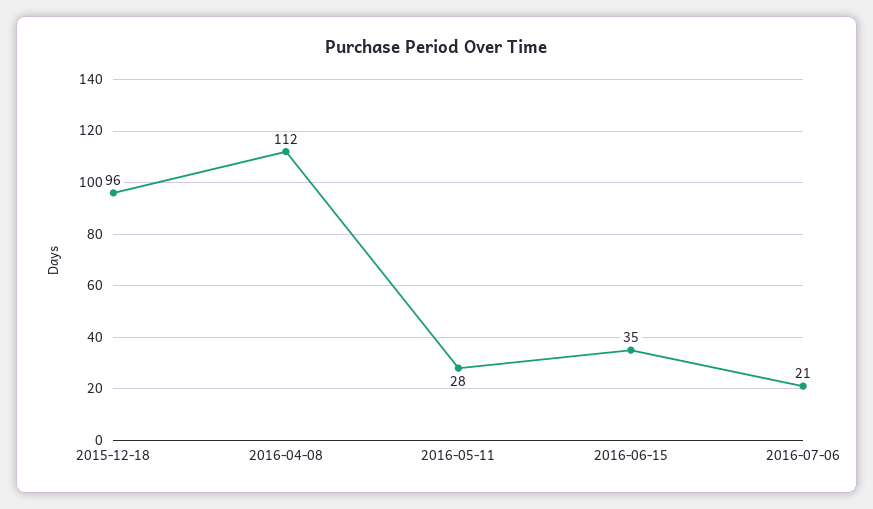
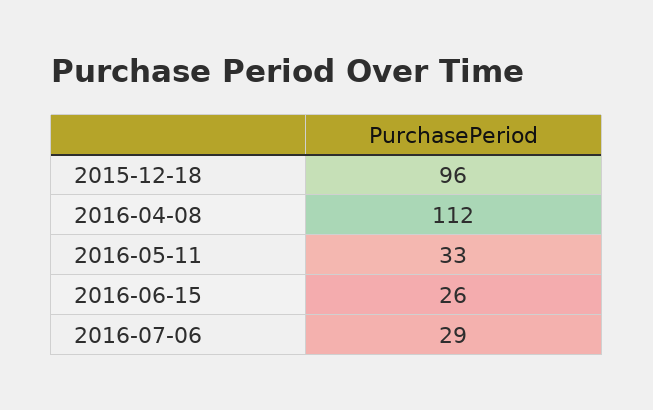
  {
    "2015-12-18": 96,
    "2016-04-08": 112,
-   "2016-05-11": 28,
+   "2016-05-11": 33,
-   "2016-06-15": 35,
+   "2016-06-15": 26,
-   "2016-07-06": 21
+   "2016-07-06": 29
  }

